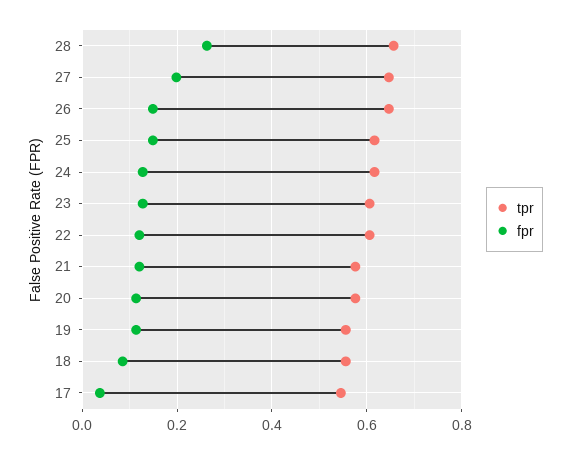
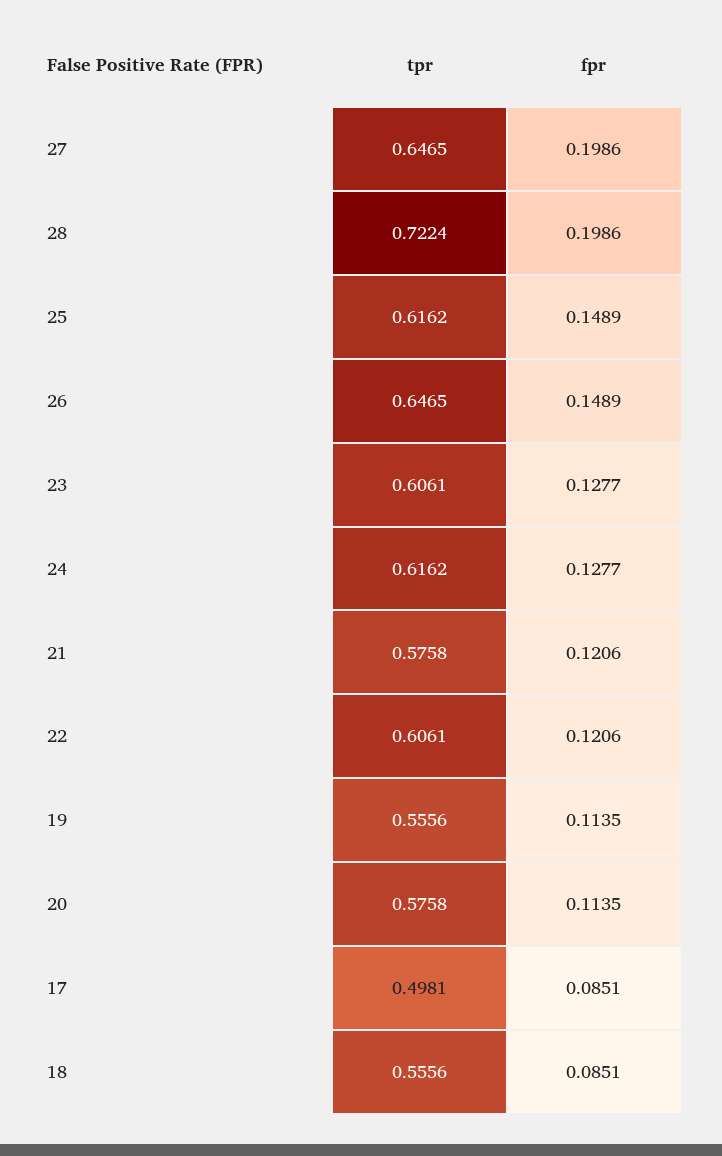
  {
    "tpr": {
-     "28": 0.66,
+     "28": 0.7224,
      "27": 0.6465,
      "26": 0.6465,
      "25": 0.6162,
      "24": 0.6162,
      "23": 0.6061,
      "22": 0.6061,
      "21": 0.5758,
      "20": 0.5758,
      "19": 0.5556,
      "18": 0.5556,
-     "17": 0.54
+     "17": 0.4981
    },
    "fpr": {
-     "28": 0.26,
+     "28": 0.1986,
      "27": 0.1986,
      "26": 0.1489,
      "25": 0.1489,
      "24": 0.1277,
      "23": 0.1277,
      "22": 0.1206,
      "21": 0.1206,
      "20": 0.1135,
      "19": 0.1135,
      "18": 0.0851,
-     "17": 0.04
+     "17": 0.0851
    }
  }

